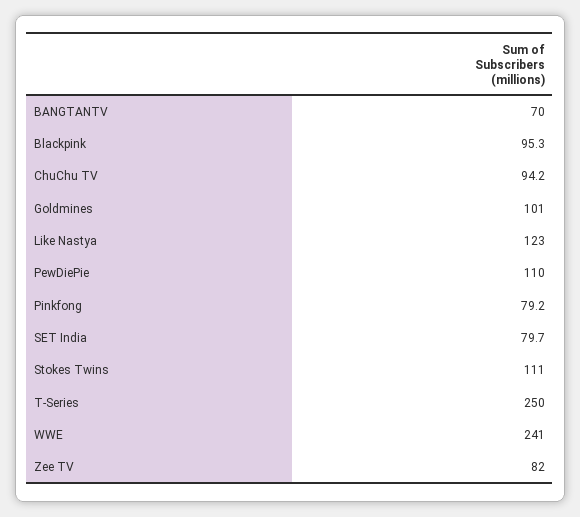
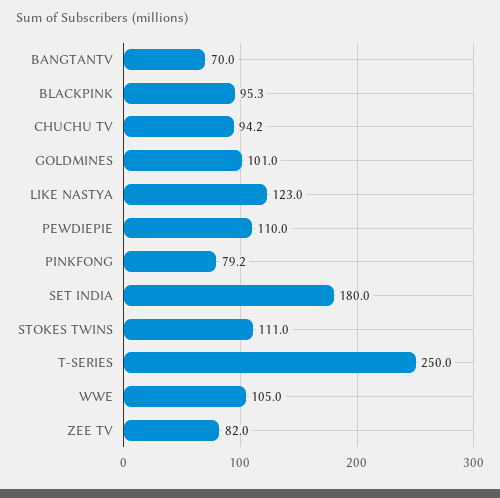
  {
    "BANGTANTV": 70,
    "Blackpink": 95.3,
    "ChuChu TV": 94.2,
    "Goldmines": 101,
    "Like Nastya": 123,
    "PewDiePie": 110,
    "Pinkfong": 79.2,
-   "SET India": 79.7,
+   "SET India": 180,
    "Stokes Twins": 111,
    "T-Series": 250,
-   "WWE": 241,
+   "WWE": 105,
    "Zee TV": 82
  }

